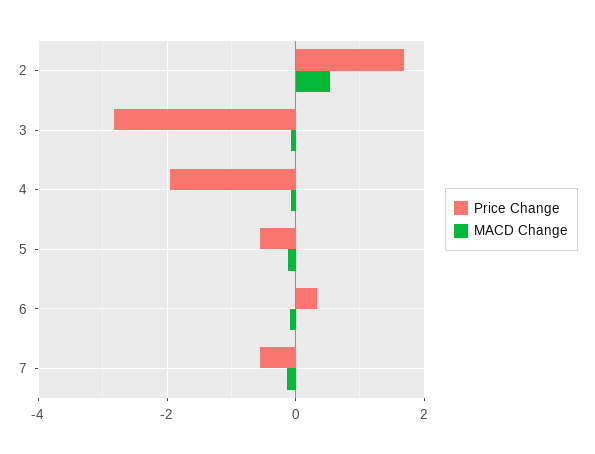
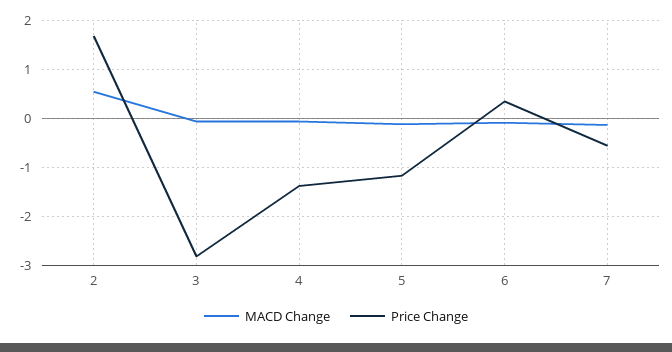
  {
    "Price Change": {
      "2": 1.6,
      "3": -2.8,
-     "4": -2,
+     "4": -1.4,
-     "5": -0.6,
+     "5": -1.2,
      "6": 0.4,
      "7": -0.6
    },
    "MACD Change": {
      "2": 0.6,
      "3": 0,
      "4": 0,
      "5": -0.2,
      "6": 0,
      "7": -0.2
    }
  }

